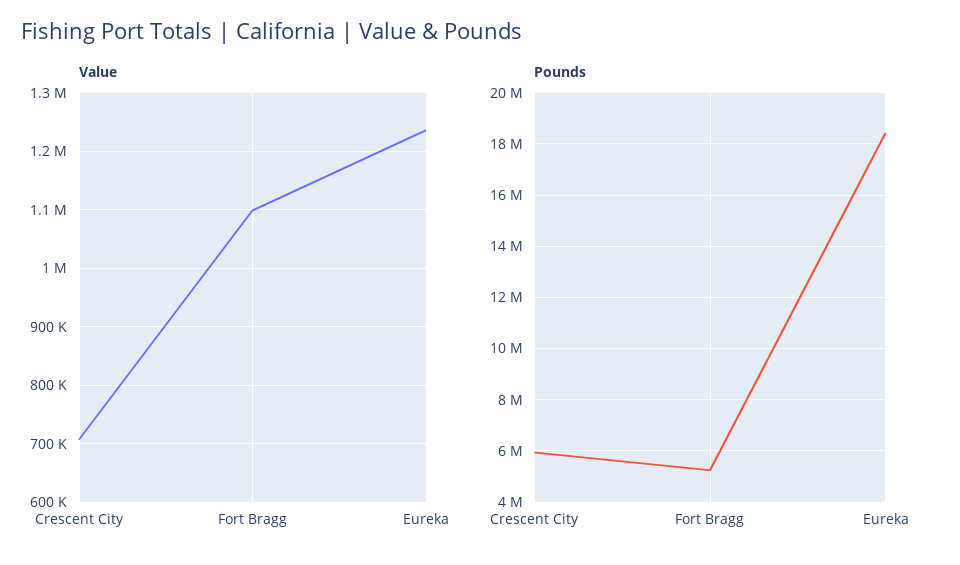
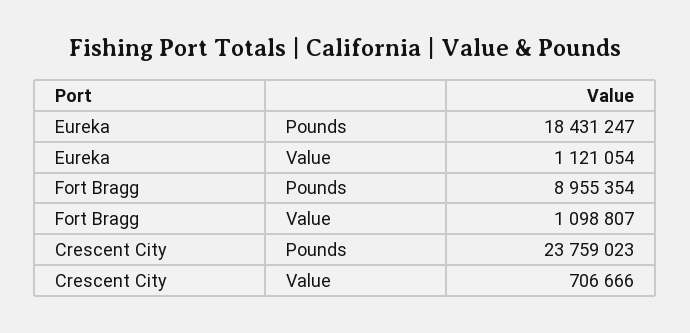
  {
    "Value": {
      "Crescent City": 706666,
      "Fort Bragg": 1098807,
-     "Eureka": 1240000
+     "Eureka": 1121054
    },
    "Pounds": {
-     "Crescent City": 6000000,
+     "Crescent City": 23759023,
-     "Fort Bragg": 5250000,
+     "Fort Bragg": 8955354,
      "Eureka": 18431247
    }
  }

